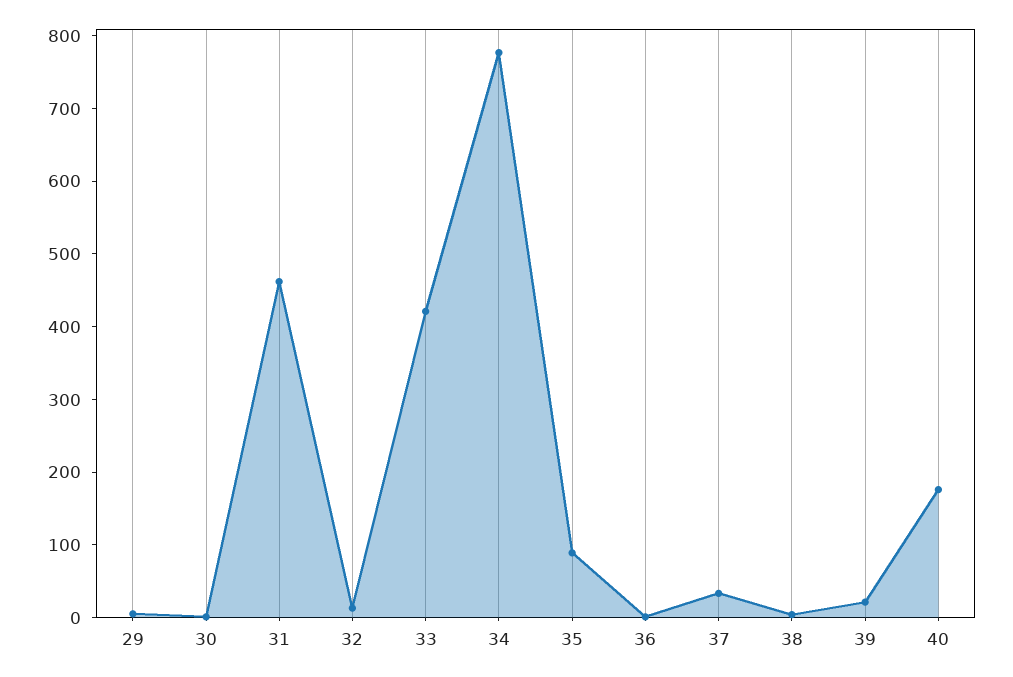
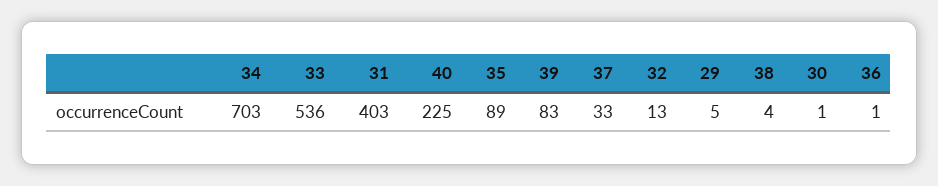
  {
    "29": 5,
    "30": 1,
-   "31": 460,
+   "31": 403,
    "32": 13,
-   "33": 420,
+   "33": 536,
-   "34": 780,
+   "34": 703,
    "35": 89,
    "36": 1,
    "37": 33,
    "38": 4,
-   "39": 20,
+   "39": 83,
-   "40": 180
+   "40": 225
  }

